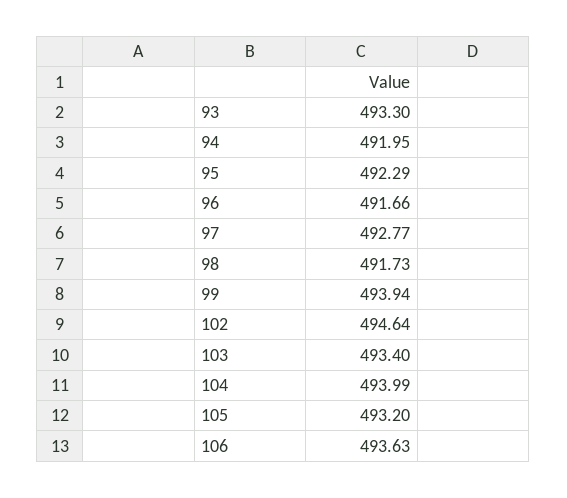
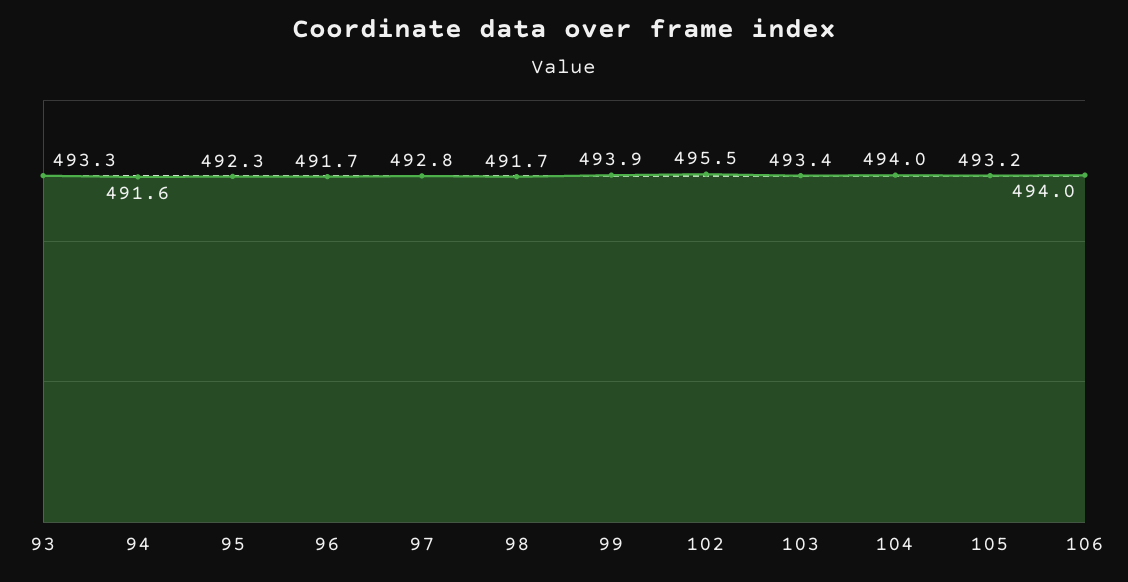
  {
    "93": 493.3,
-   "94": 491.95,
+   "94": 491.6,
    "95": 492.29,
    "96": 491.66,
    "97": 492.77,
    "98": 491.73,
    "99": 493.94,
-   "102": 494.64,
+   "102": 495.5,
    "103": 493.4,
    "104": 493.99,
    "105": 493.2,
-   "106": 493.63
+   "106": 494
  }

